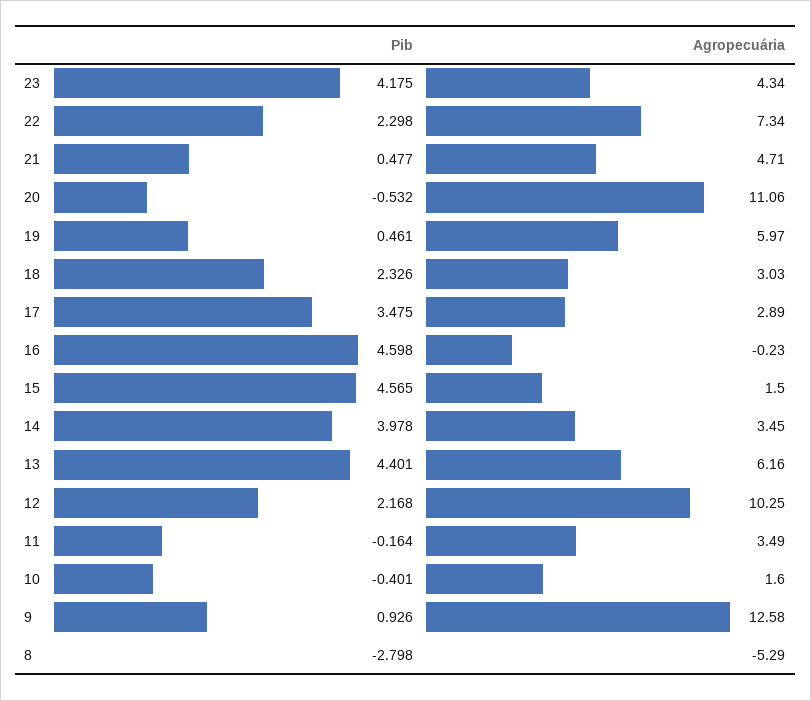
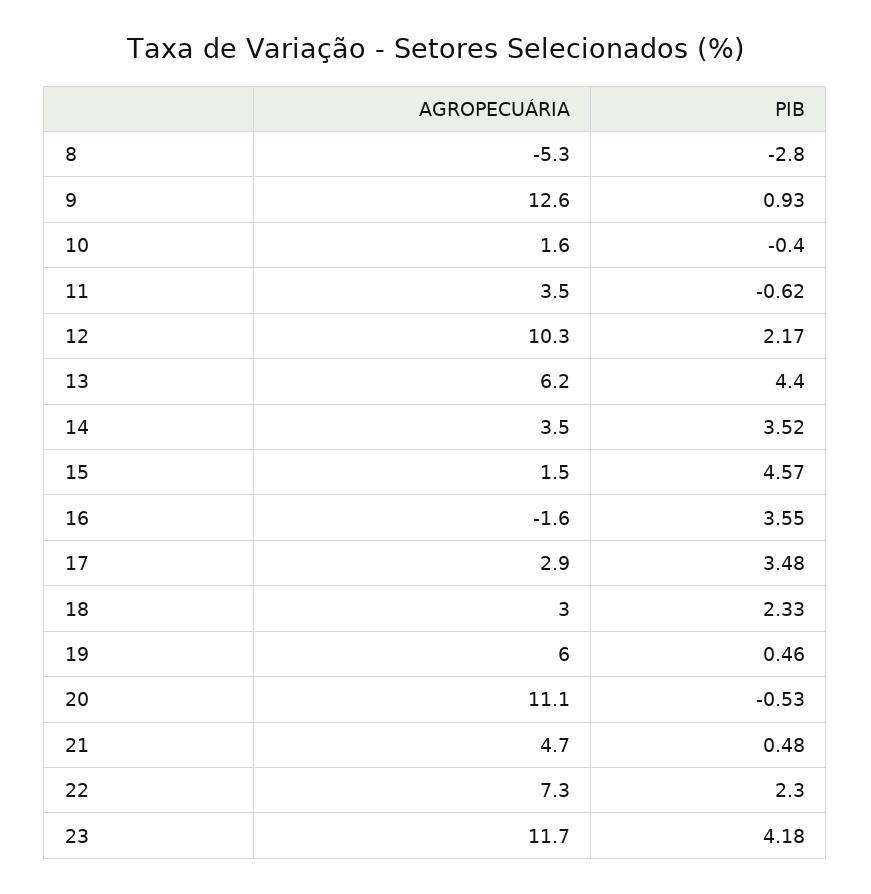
  {
    "Pib": {
      "23": 4.175,
      "22": 2.298,
      "21": 0.477,
      "20": -0.532,
      "19": 0.461,
      "18": 2.326,
      "17": 3.475,
-     "16": 4.598,
+     "16": 3.55,
      "15": 4.565,
-     "14": 3.978,
+     "14": 3.52,
      "13": 4.401,
      "12": 2.168,
-     "11": -0.164,
+     "11": -0.62,
      "10": -0.401,
      "9": 0.926,
      "8": -2.798
    },
    "Agropecuária": {
-     "23": 4.34,
+     "23": 11.7,
      "22": 7.34,
      "21": 4.71,
      "20": 11.06,
      "19": 5.97,
      "18": 3.03,
      "17": 2.89,
-     "16": -0.23,
+     "16": -1.6,
      "15": 1.5,
      "14": 3.45,
      "13": 6.16,
      "12": 10.25,
      "11": 3.49,
      "10": 1.6,
      "9": 12.58,
      "8": -5.29
    }
  }

